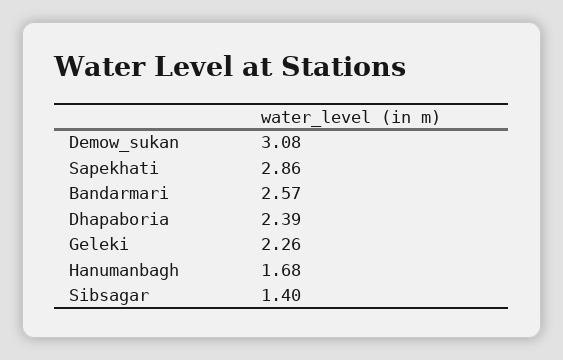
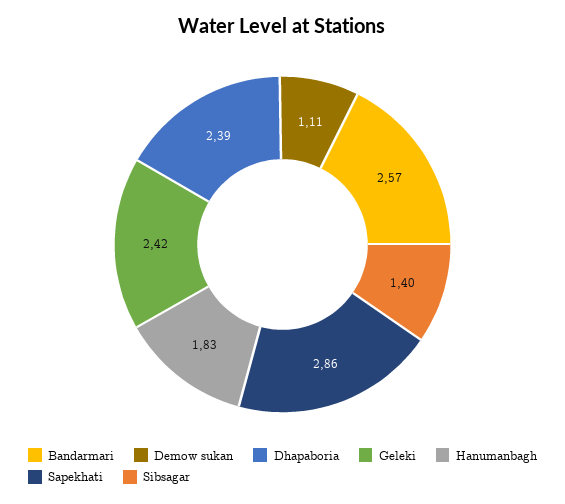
  {
-   "Demow_sukan": 3.08,
+   "Demow_sukan": 1.11,
    "Sapekhati": 2.86,
    "Bandarmari": 2.57,
    "Dhapaboria": 2.39,
-   "Geleki": 2.26,
+   "Geleki": 2.42,
-   "Hanumanbagh": 1.68,
+   "Hanumanbagh": 1.83,
    "Sibsagar": 1.4
  }

